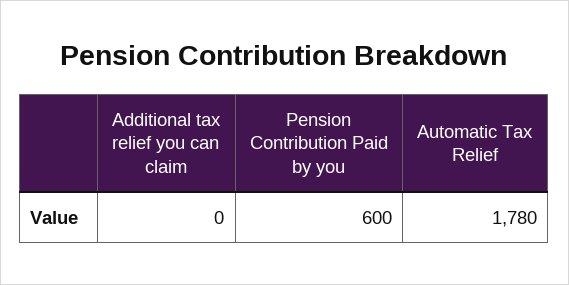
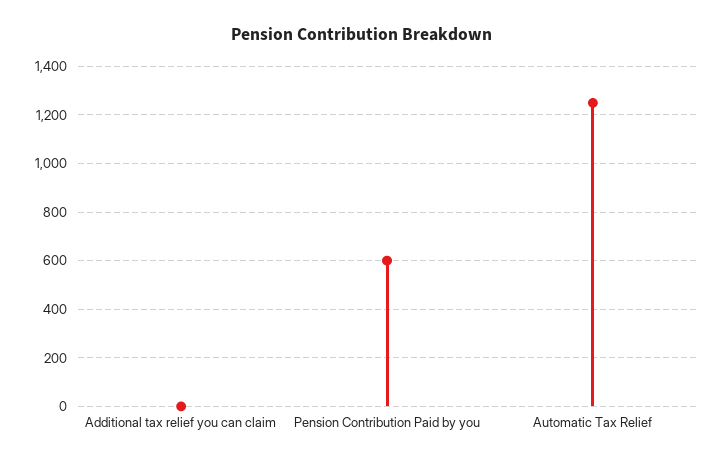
  {
    "Additional tax relief you can claim": 0,
    "Pension Contribution Paid by you": 600,
-   "Automatic Tax Relief": 1780
+   "Automatic Tax Relief": 1250
  }

